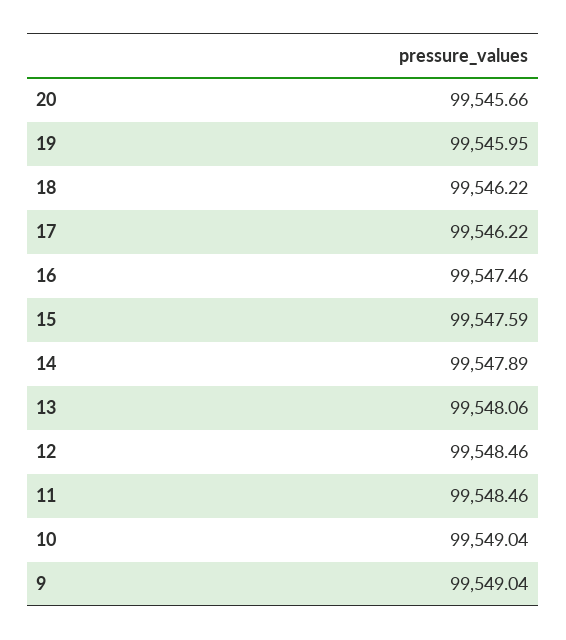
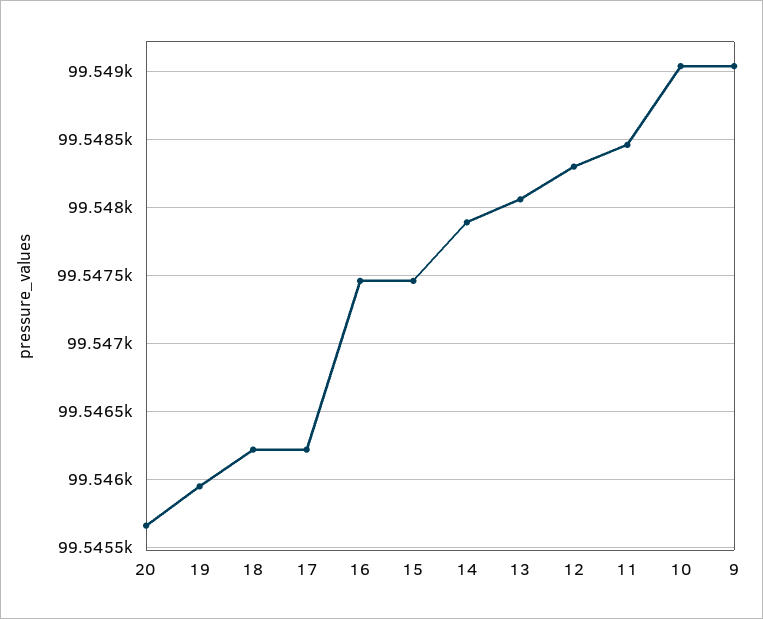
  {
    "20": 99545.66,
    "19": 99545.95,
    "18": 99546.22,
    "17": 99546.22,
    "16": 99547.46,
-   "15": 99547.59,
+   "15": 99547.45,
    "14": 99547.89,
    "13": 99548.06,
-   "12": 99548.46,
+   "12": 99548.3,
    "11": 99548.46,
    "10": 99549.04,
    "9": 99549.04
  }

